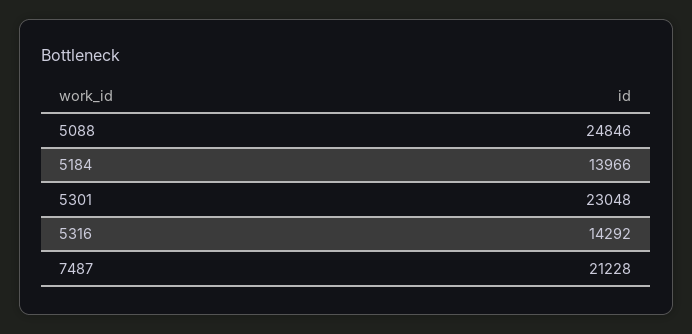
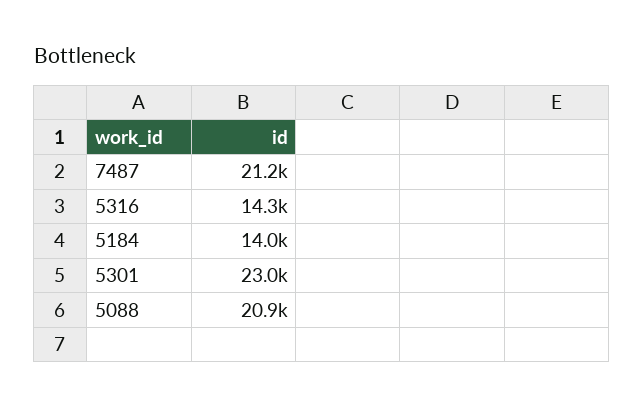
  {
-   "5088": 24846,
+   "5088": 20900,
    "5184": 13966,
    "5301": 23048,
    "5316": 14292,
    "7487": 21228
  }

